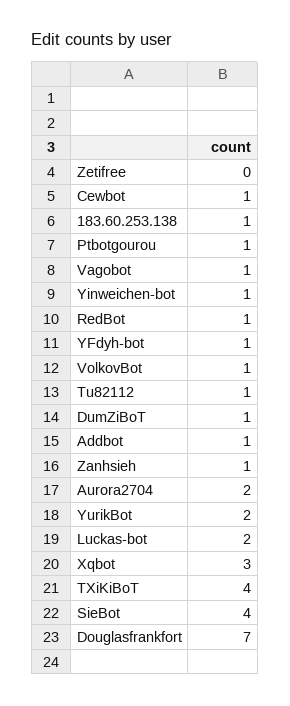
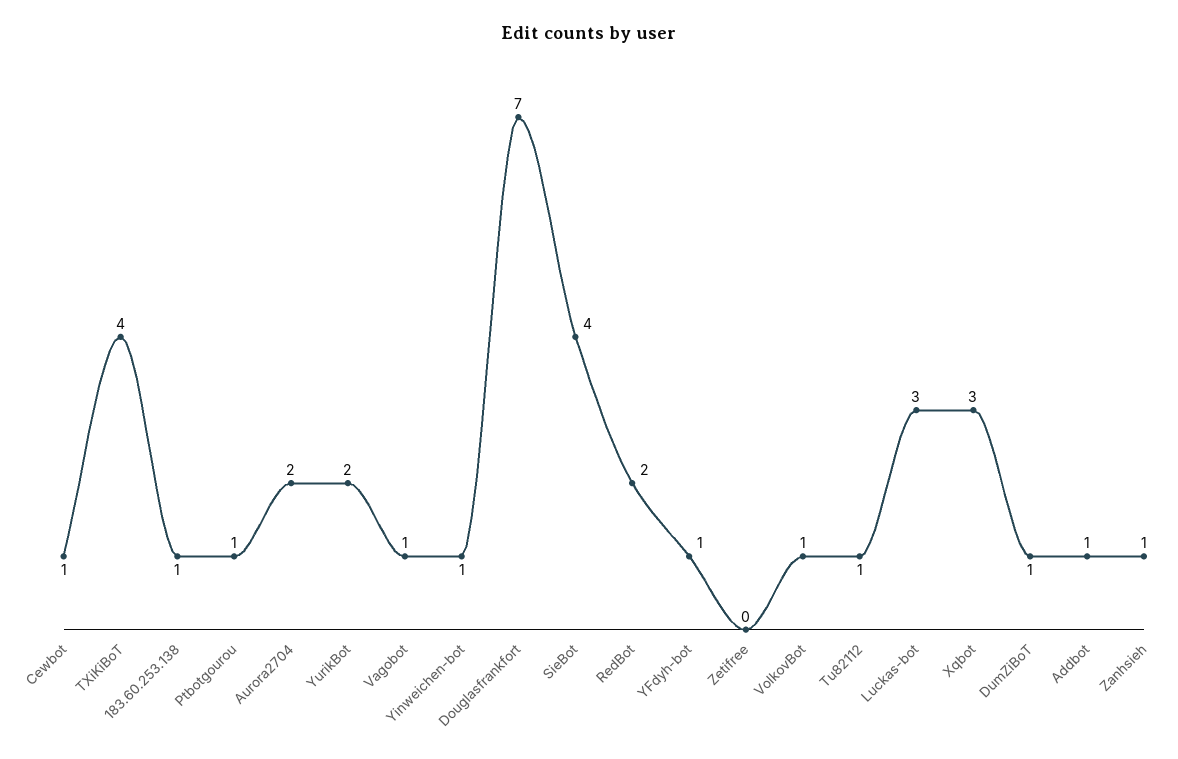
  {
    "Zetifree": 0,
    "Cewbot": 1,
    "183.60.253.138": 1,
    "Ptbotgourou": 1,
    "Vagobot": 1,
    "Yinweichen-bot": 1,
-   "RedBot": 1,
+   "RedBot": 2,
    "YFdyh-bot": 1,
    "VolkovBot": 1,
    "Tu82112": 1,
    "DumZiBoT": 1,
    "Addbot": 1,
    "Zanhsieh": 1,
    "Aurora2704": 2,
    "YurikBot": 2,
-   "Luckas-bot": 2,
+   "Luckas-bot": 3,
    "Xqbot": 3,
    "TXiKiBoT": 4,
    "SieBot": 4,
    "Douglasfrankfort": 7
  }

